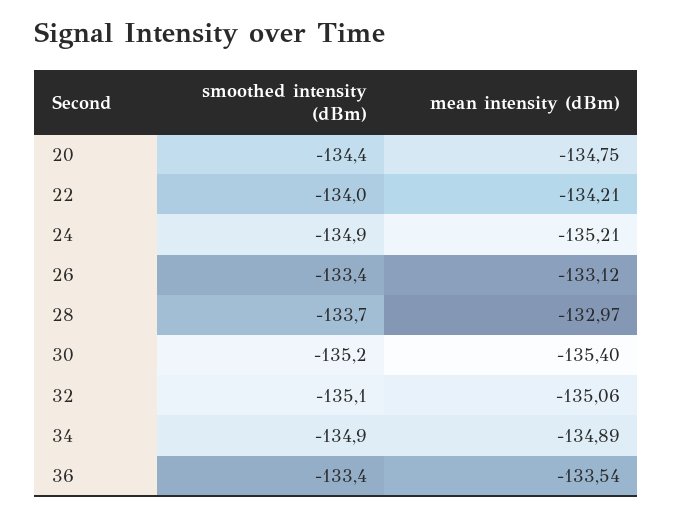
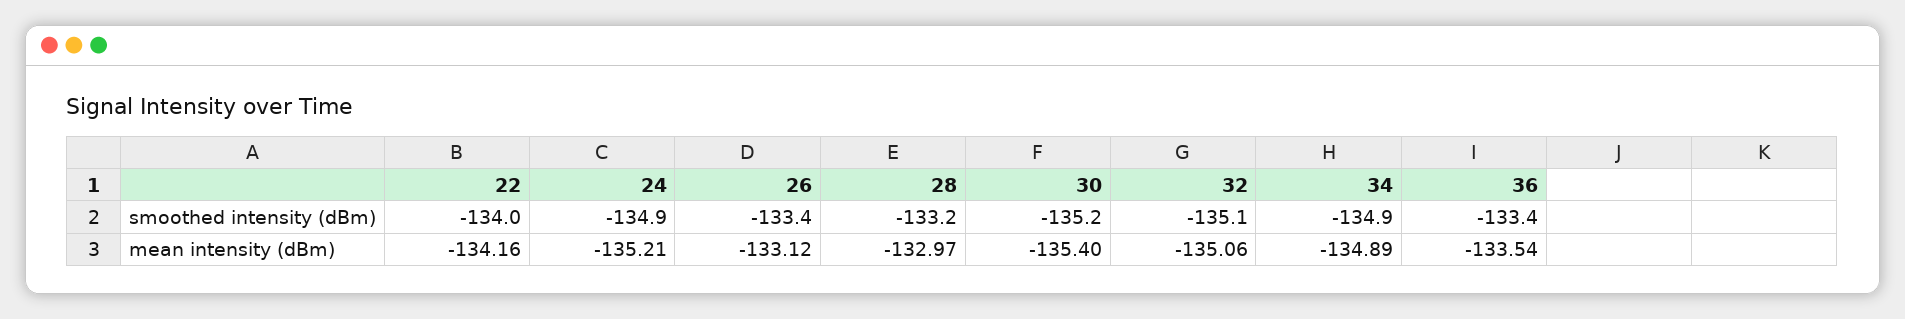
  {
    "smoothed intensity (dBm)": {
-     "20": -134.4,
      "22": -134,
      "24": -134.9,
      "26": -133.4,
-     "28": -133.7,
+     "28": -133.2,
      "30": -135.2,
      "32": -135.1,
      "34": -134.9,
      "36": -133.4
    },
    "mean intensity (dBm)": {
-     "20": -134.75,
-     "22": -134.21,
+     "22": -134.16,
      "24": -135.21,
      "26": -133.12,
      "28": -132.97,
      "30": -135.4,
      "32": -135.06,
      "34": -134.89,
      "36": -133.54
    }
  }

